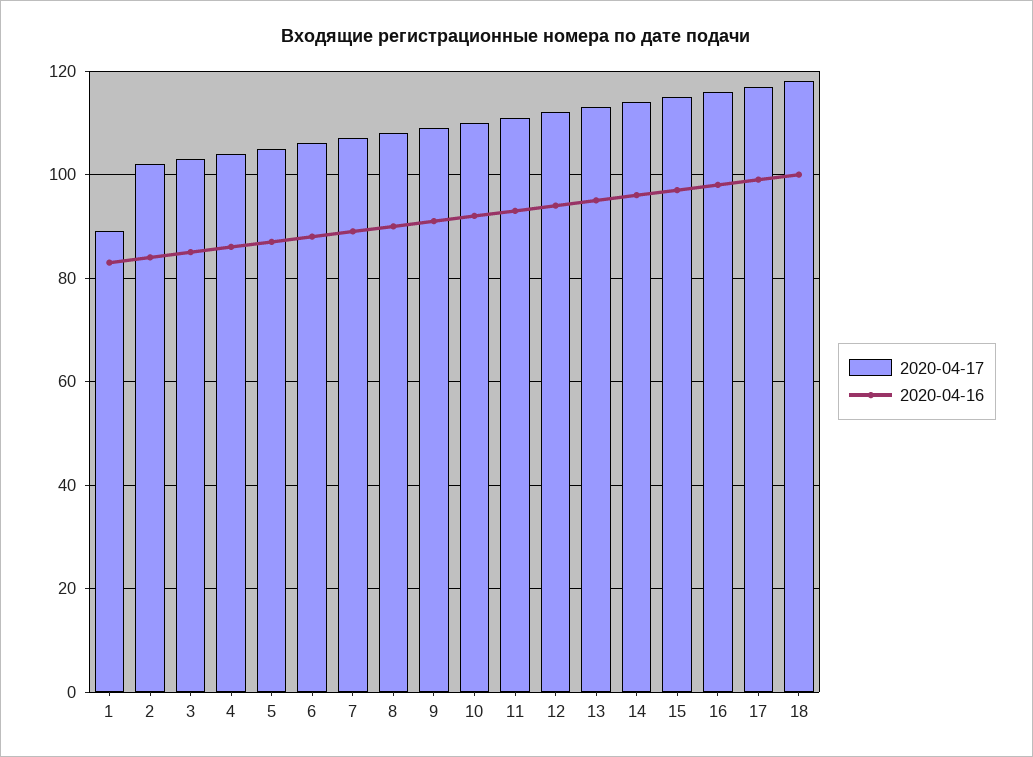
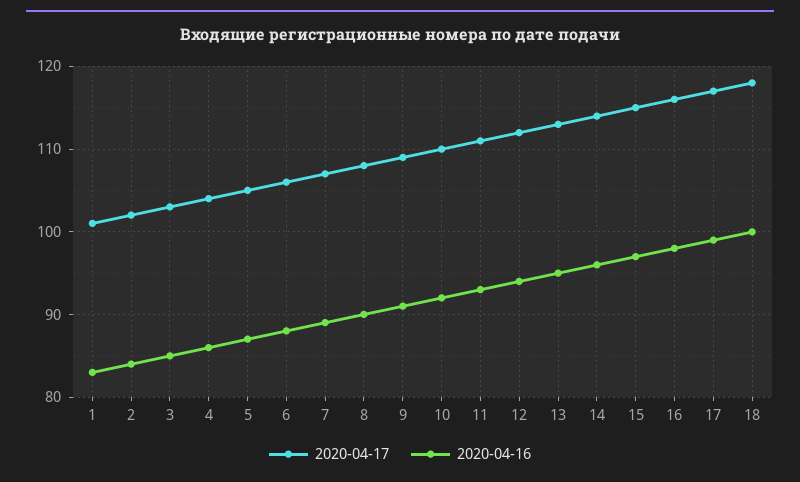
  {
    "2020-04-17": {
-     "1": 90,
+     "1": 101,
      "2": 102,
      "3": 103,
      "4": 104,
      "5": 105,
      "6": 106,
      "7": 107,
      "8": 108,
      "9": 109,
      "10": 110,
      "11": 111,
      "12": 112,
      "13": 113,
      "14": 114,
      "15": 115,
      "16": 116,
      "17": 117,
      "18": 118
    },
    "2020-04-16": {
      "1": 83,
      "2": 84,
      "3": 85,
      "4": 86,
      "5": 87,
      "6": 88,
      "7": 89,
      "8": 90,
      "9": 91,
      "10": 92,
      "11": 93,
      "12": 94,
      "13": 95,
      "14": 96,
      "15": 97,
      "16": 98,
      "17": 99,
      "18": 100
    }
  }

